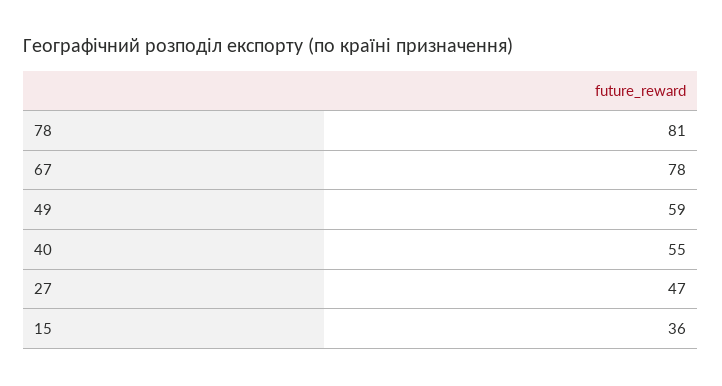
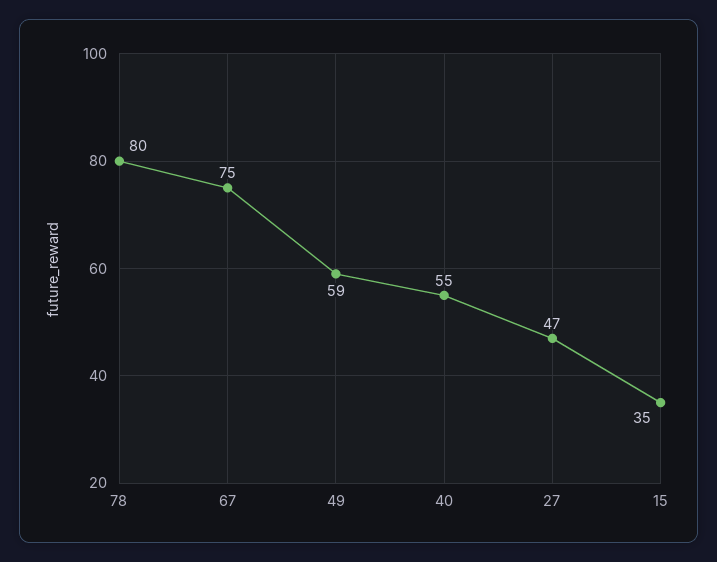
  {
-   "78": 81,
+   "78": 80,
-   "67": 78,
+   "67": 75,
    "49": 59,
    "40": 55,
    "27": 47,
-   "15": 36
+   "15": 35
  }

